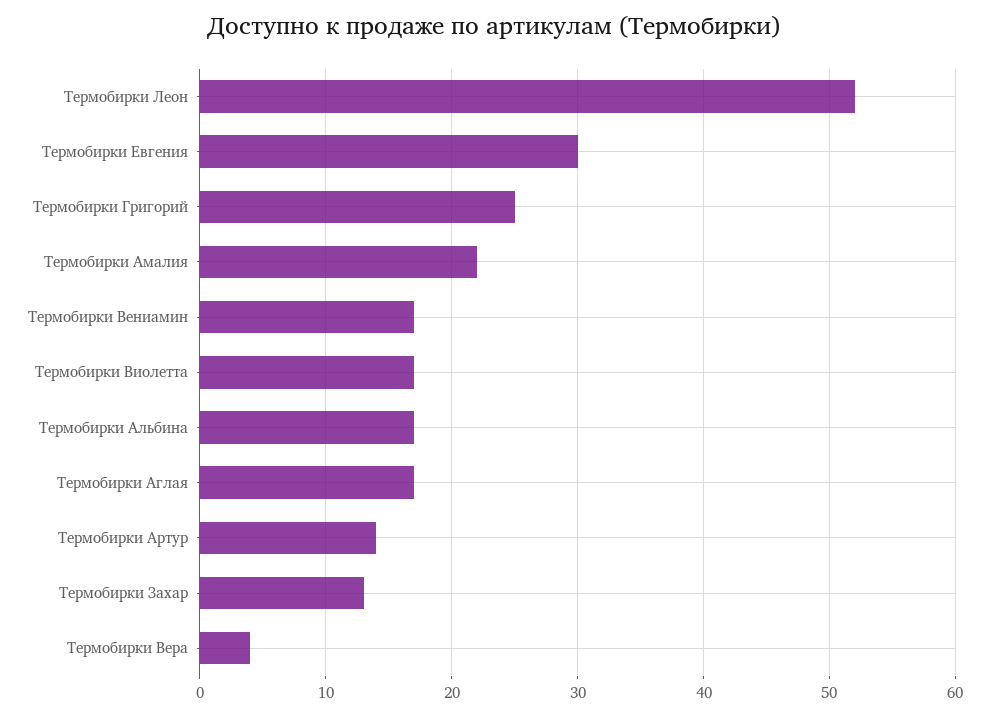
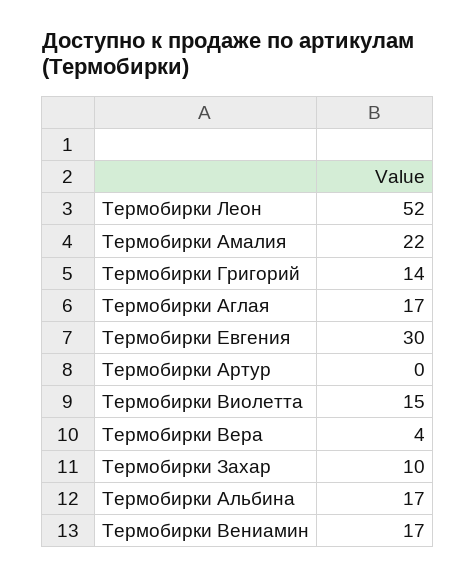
  {
    "Термобирки Леон": 52,
    "Термобирки Евгения": 30,
-   "Термобирки Григорий": 25,
+   "Термобирки Григорий": 14,
    "Термобирки Амалия": 22,
    "Термобирки Вениамин": 17,
-   "Термобирки Виолетта": 17,
+   "Термобирки Виолетта": 15,
    "Термобирки Альбина": 17,
    "Термобирки Аглая": 17,
-   "Термобирки Артур": 14,
+   "Термобирки Артур": 0,
-   "Термобирки Захар": 13,
+   "Термобирки Захар": 10,
    "Термобирки Вера": 4
  }

